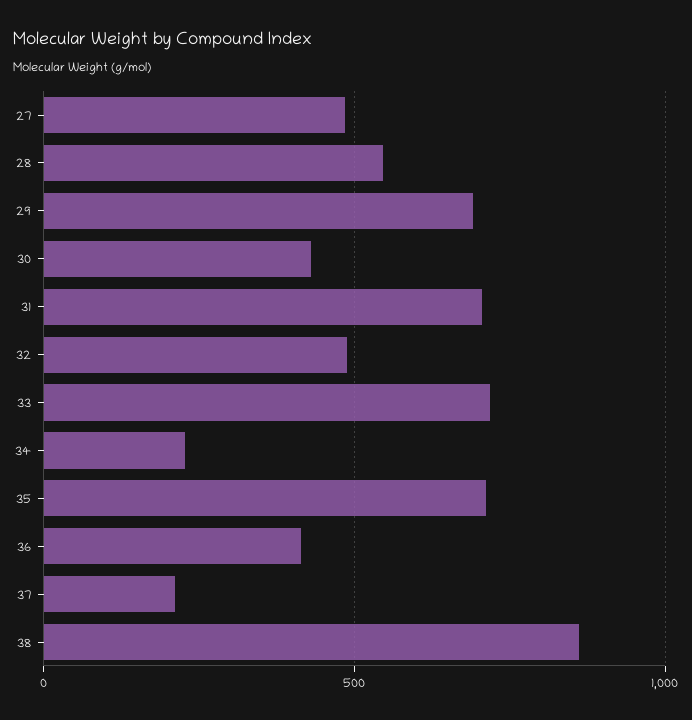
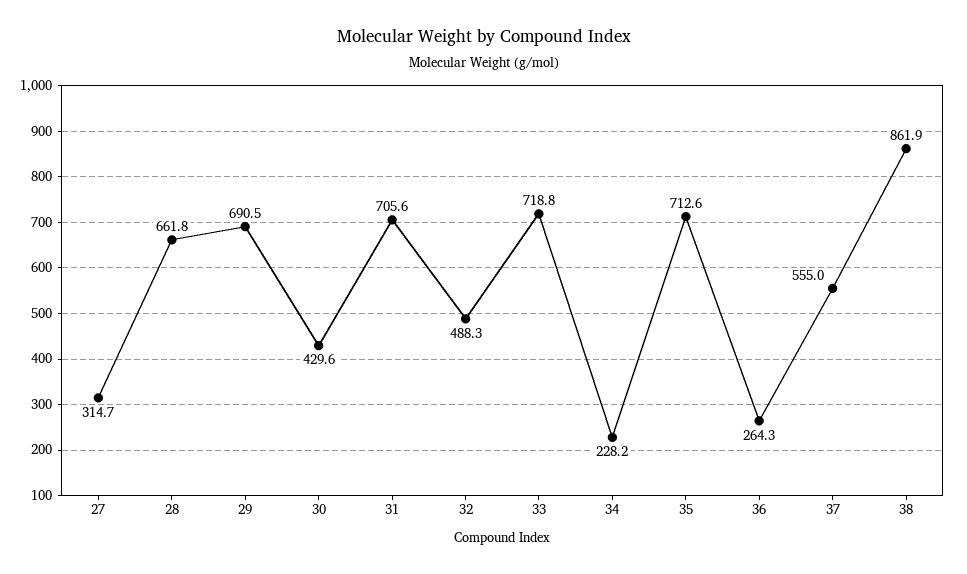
  {
-   "27": 500,
+   "27": 314.7,
-   "28": 550,
+   "28": 661.8,
    "29": 690.5,
    "30": 429.6,
    "31": 705.6,
    "32": 488.3,
    "33": 718.8,
    "34": 228.2,
    "35": 712.6,
-   "36": 400,
+   "36": 264.3,
-   "37": 200,
+   "37": 555,
    "38": 861.9
  }

